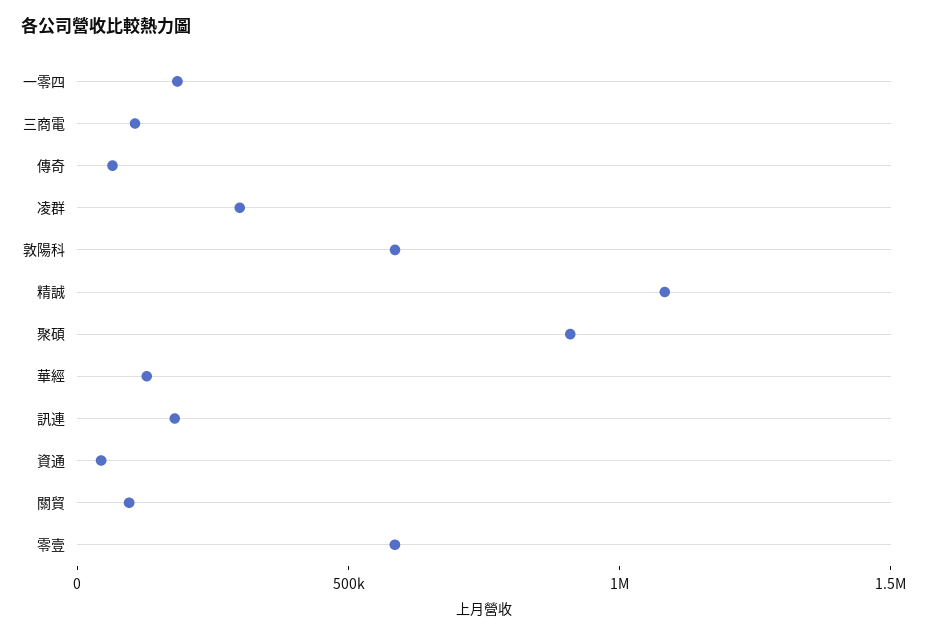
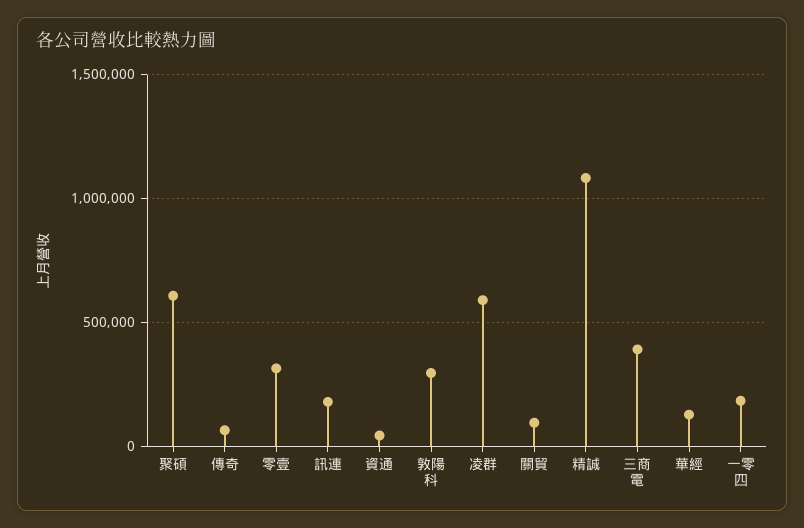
  {
    "一零四": 200000,
-   "三商電": 100000,
+   "三商電": 400000,
    "傳奇": 50000,
-   "凌群": 300000,
+   "凌群": 600000,
-   "敦陽科": 600000,
+   "敦陽科": 300000,
    "精誠": 1100000,
-   "聚碩": 900000,
+   "聚碩": 600000,
    "華經": 150000,
    "訊連": 200000,
    "資通": 50000,
    "關貿": 100000,
-   "零壹": 600000
+   "零壹": 300000
  }

